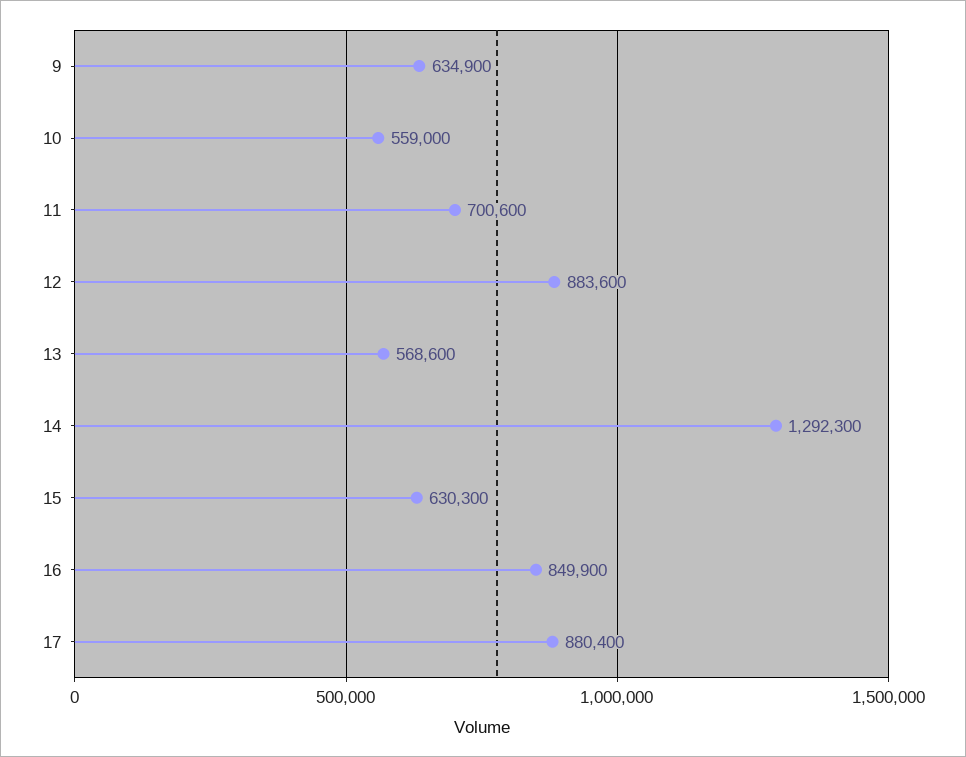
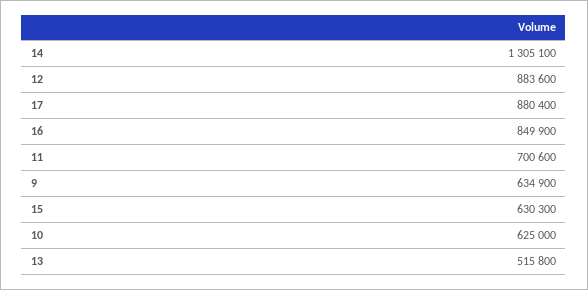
  {
    "9": 634900,
-   "10": 559000,
+   "10": 625000,
    "11": 700600,
    "12": 883600,
-   "13": 568600,
+   "13": 515800,
-   "14": 1292300,
+   "14": 1305100,
    "15": 630300,
    "16": 849900,
    "17": 880400
  }

